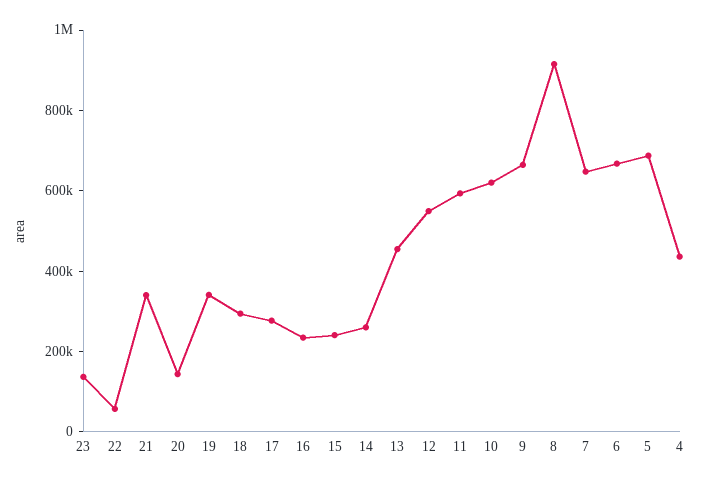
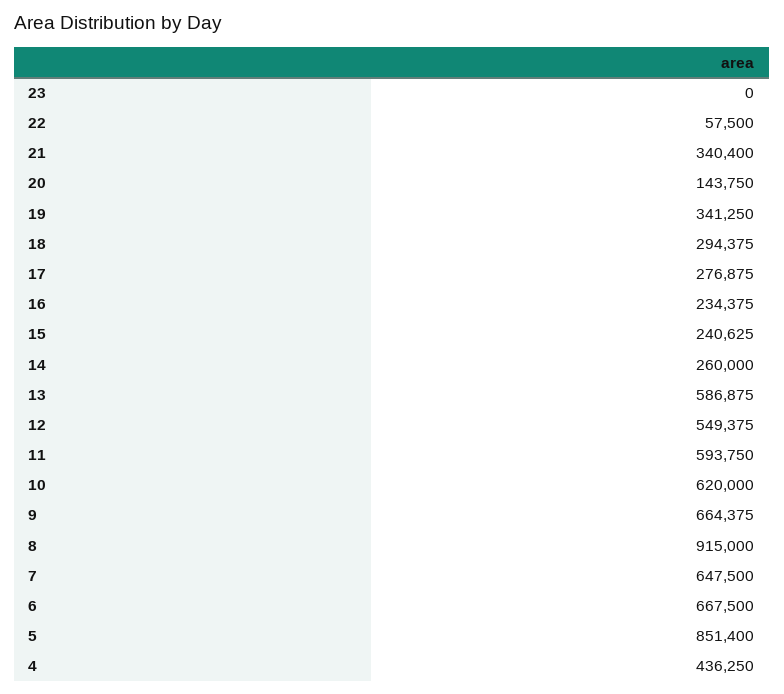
  {
-   "23": 150000,
+   "23": 0,
    "22": 57500,
    "21": 340400,
    "20": 143750,
    "19": 341250,
    "18": 294375,
    "17": 276875,
    "16": 234375,
    "15": 240625,
    "14": 260000,
-   "13": 450000,
+   "13": 586875,
    "12": 549375,
    "11": 593750,
    "10": 620000,
    "9": 664375,
    "8": 915000,
    "7": 647500,
    "6": 667500,
-   "5": 700000,
+   "5": 851400,
    "4": 436250
  }

